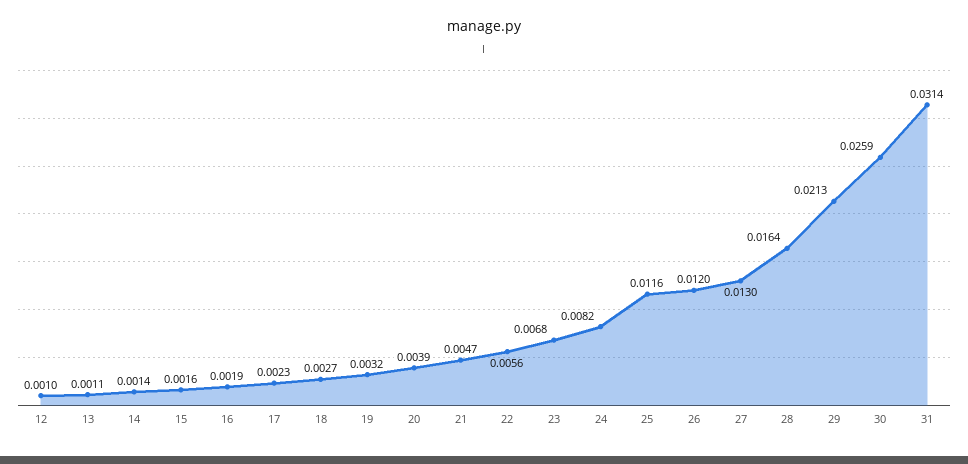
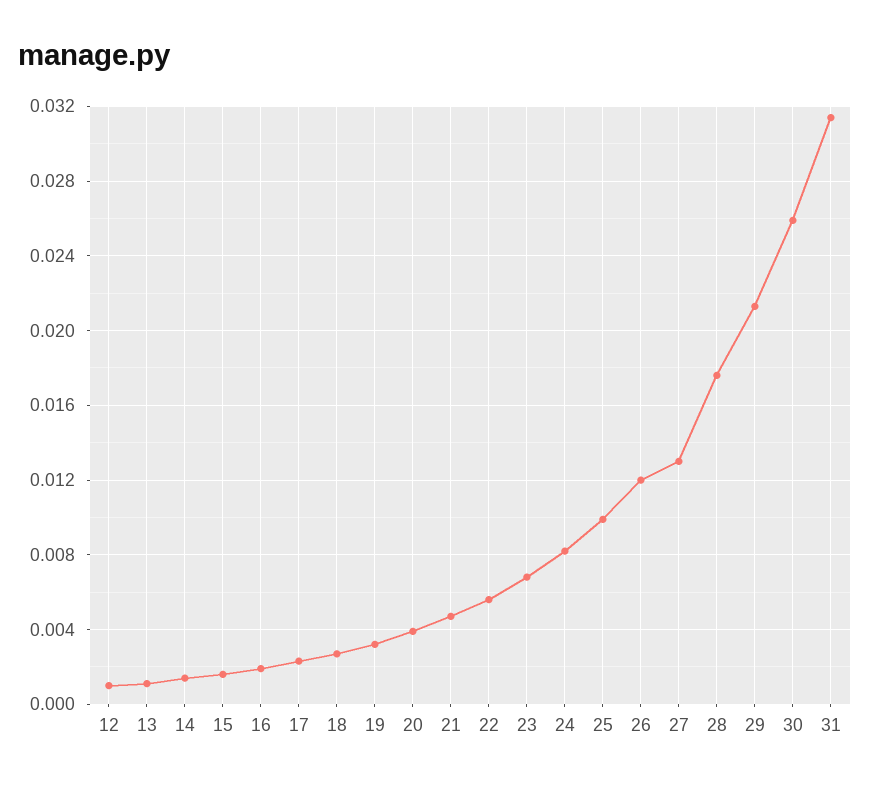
  {
    "12": 0.001,
    "13": 0.0011,
    "14": 0.0014,
    "15": 0.0016,
    "16": 0.0019,
    "17": 0.0023,
    "18": 0.0027,
    "19": 0.0032,
    "20": 0.0039,
    "21": 0.0047,
    "22": 0.0056,
    "23": 0.0068,
    "24": 0.0082,
-   "25": 0.0116,
+   "25": 0.01,
    "26": 0.012,
    "27": 0.013,
-   "28": 0.0164,
+   "28": 0.0175,
    "29": 0.0213,
    "30": 0.0259,
    "31": 0.0314
  }

